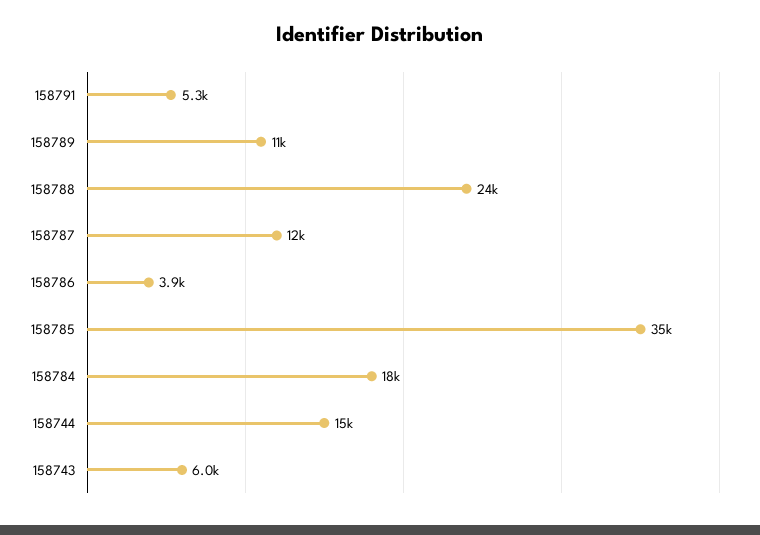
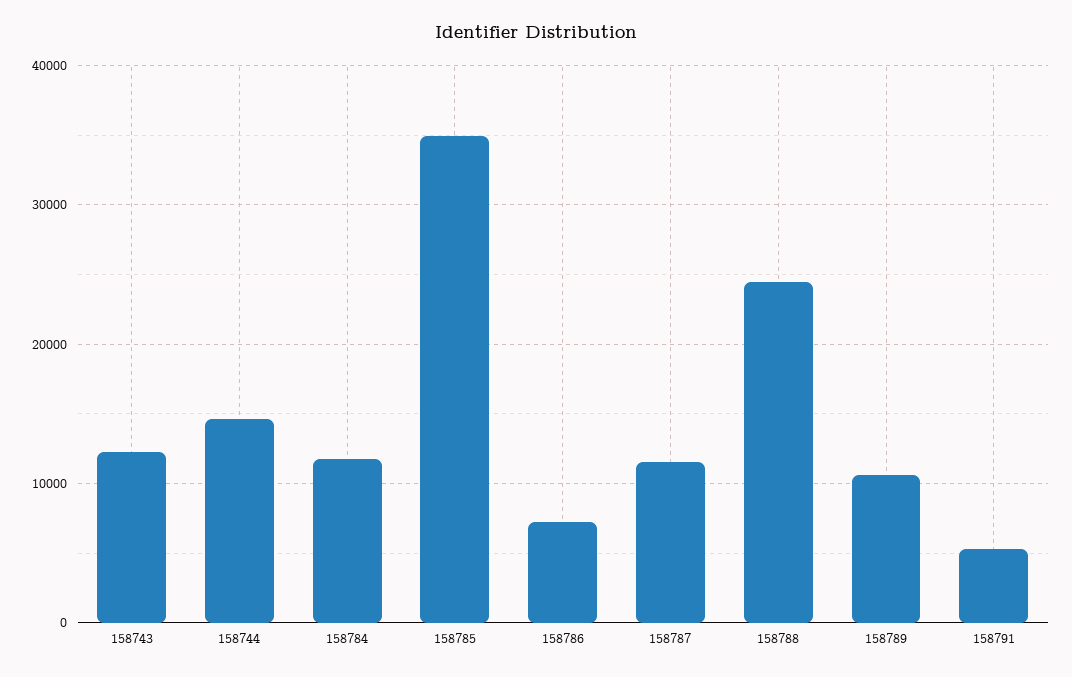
  {
    "158791": 5300,
    "158789": 11000,
    "158788": 24000,
    "158787": 12000,
-   "158786": 3900,
+   "158786": 7000,
    "158785": 35000,
-   "158784": 18000,
+   "158784": 12000,
    "158744": 15000,
-   "158743": 6000
+   "158743": 12000
  }

